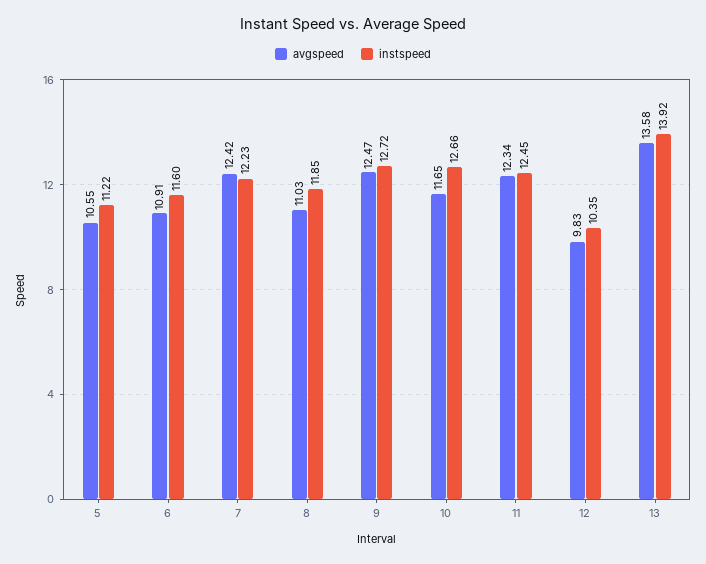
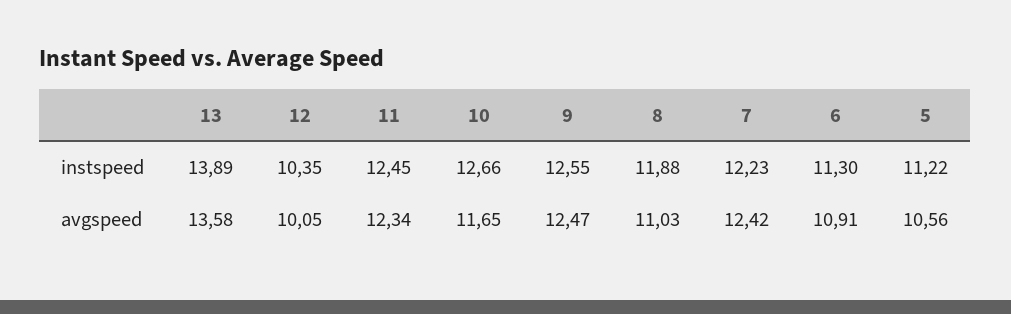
  {
    "avgspeed": {
-     "5": 10.55,
+     "5": 10.56,
      "6": 10.91,
      "7": 12.42,
      "8": 11.03,
      "9": 12.47,
      "10": 11.65,
      "11": 12.34,
-     "12": 9.83,
+     "12": 10.05,
      "13": 13.58
    },
    "instspeed": {
      "5": 11.22,
-     "6": 11.6,
+     "6": 11.3,
      "7": 12.23,
-     "8": 11.85,
+     "8": 11.88,
-     "9": 12.72,
+     "9": 12.55,
      "10": 12.66,
      "11": 12.45,
      "12": 10.35,
-     "13": 13.92
+     "13": 13.89
    }
  }

